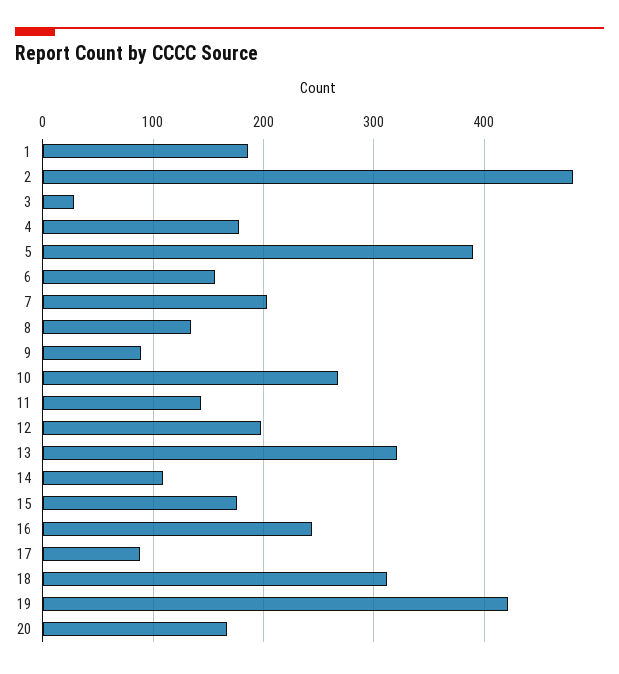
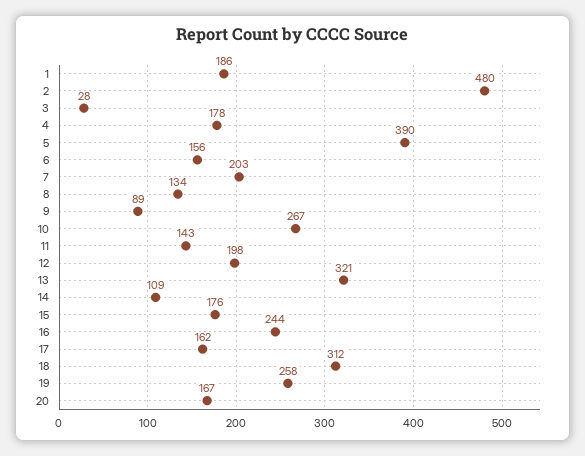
  {
    "1": 186,
    "2": 480,
    "3": 28,
    "4": 178,
    "5": 390,
    "6": 156,
    "7": 203,
    "8": 134,
    "9": 89,
    "10": 267,
    "11": 143,
    "12": 198,
    "13": 321,
    "14": 109,
    "15": 176,
    "16": 244,
-   "17": 90,
+   "17": 162,
    "18": 312,
-   "19": 420,
+   "19": 258,
    "20": 167
  }

